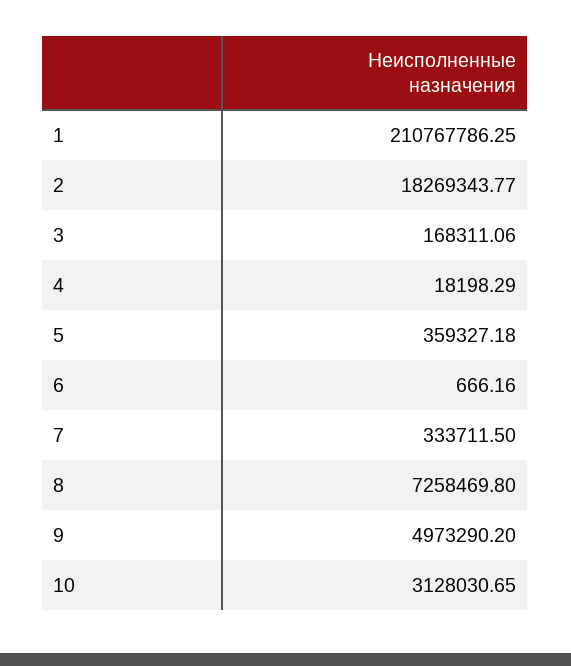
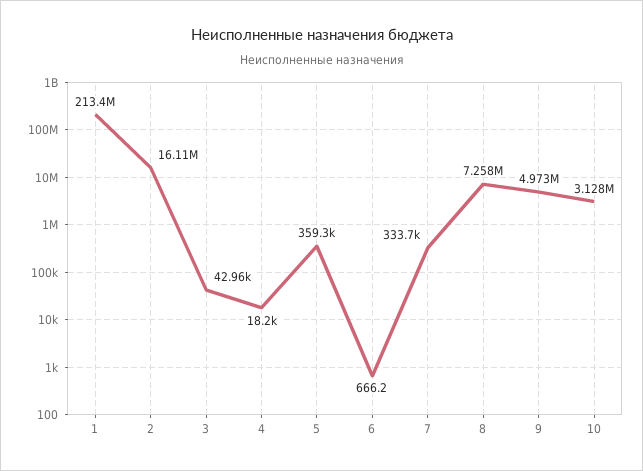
  {
-   "1": 210767786.25,
+   "1": 213400000,
-   "2": 18269343.77,
+   "2": 16110000,
-   "3": 168311.06,
+   "3": 42960,
    "4": 18198.29,
    "5": 359327.18,
    "6": 666.16,
    "7": 333711.5,
    "8": 7258469.8,
    "9": 4973290.2,
    "10": 3128030.65
  }

